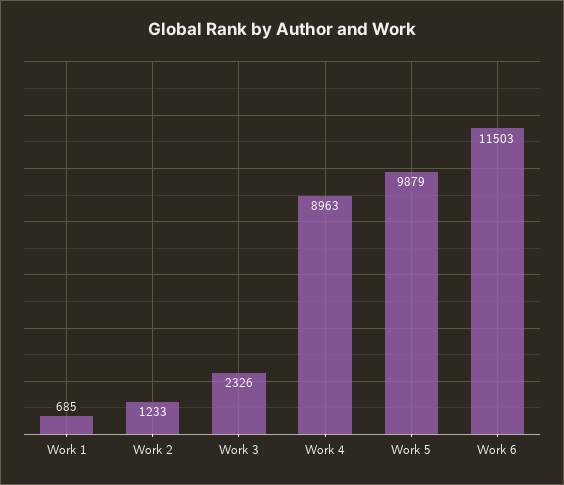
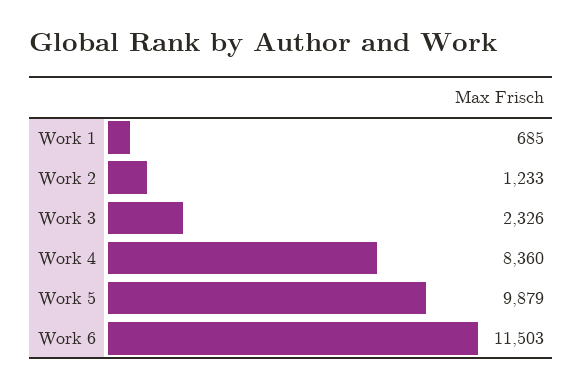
  {
    "Work 1": 685,
    "Work 2": 1233,
    "Work 3": 2326,
-   "Work 4": 8963,
+   "Work 4": 8360,
    "Work 5": 9879,
    "Work 6": 11503
  }

